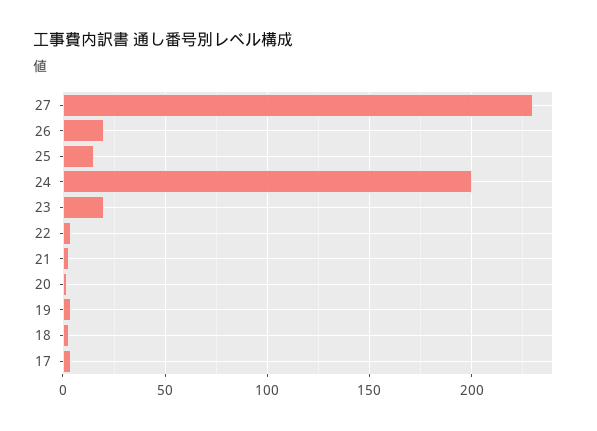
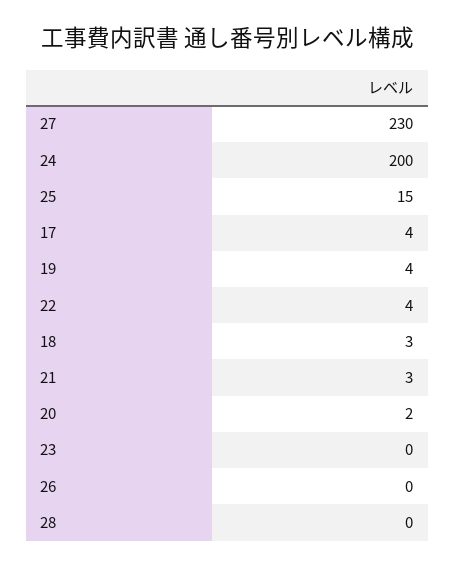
  {
    "27": 230,
-   "26": 20,
+   "26": 0,
    "25": 15,
    "24": 200,
-   "23": 20,
+   "23": 0,
    "22": 4,
    "21": 3,
    "20": 2,
    "19": 4,
    "18": 3,
-   "17": 4
+   "17": 4,
+   "28": 0
  }

